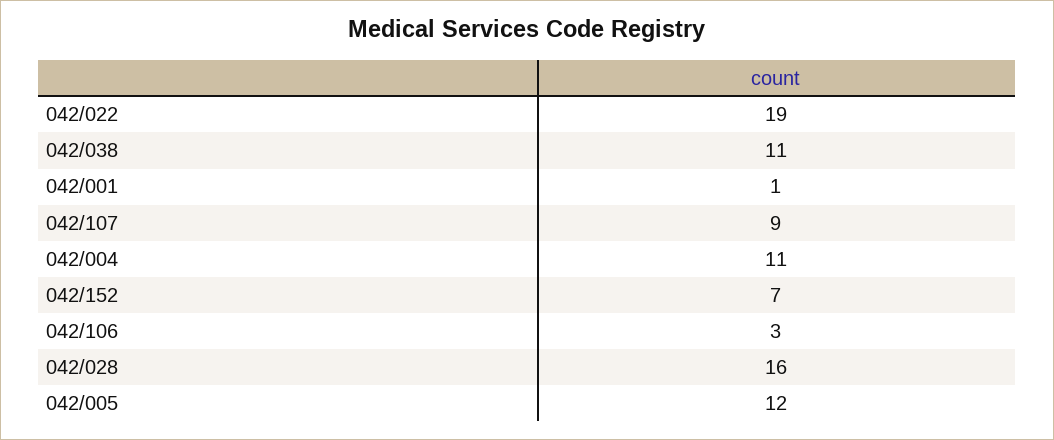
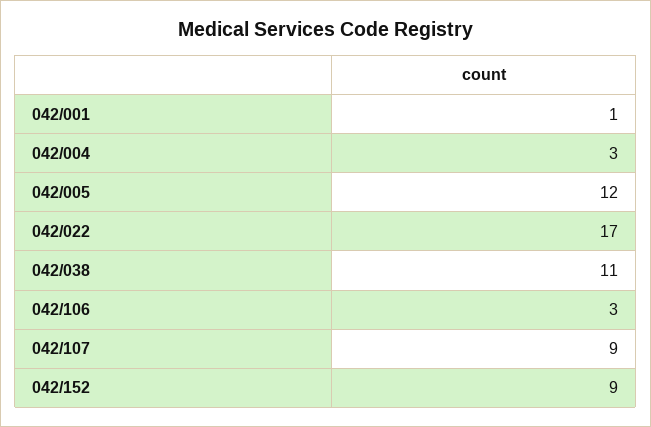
  {
-   "042/022": 19,
+   "042/022": 17,
    "042/038": 11,
    "042/001": 1,
    "042/107": 9,
-   "042/004": 11,
+   "042/004": 3,
-   "042/152": 7,
+   "042/152": 9,
    "042/106": 3,
-   "042/028": 16,
    "042/005": 12
  }

